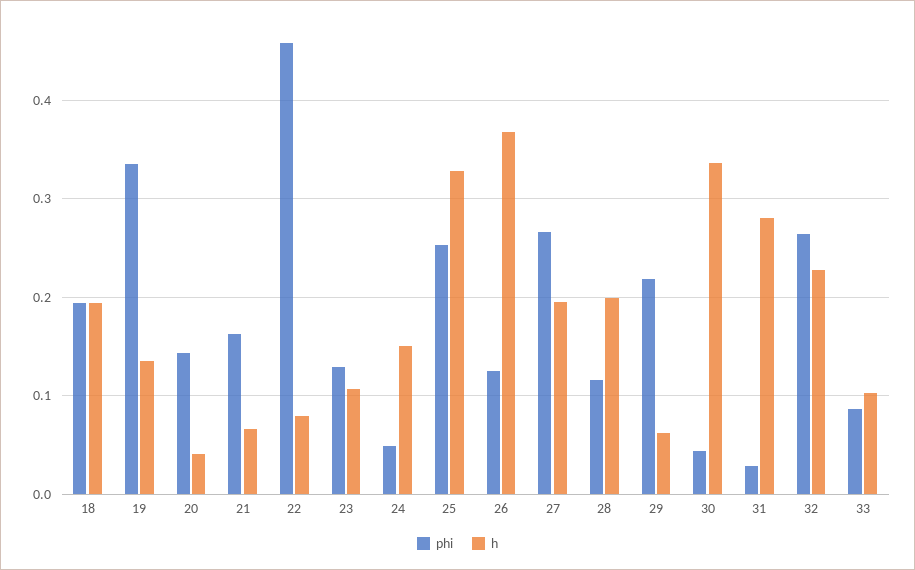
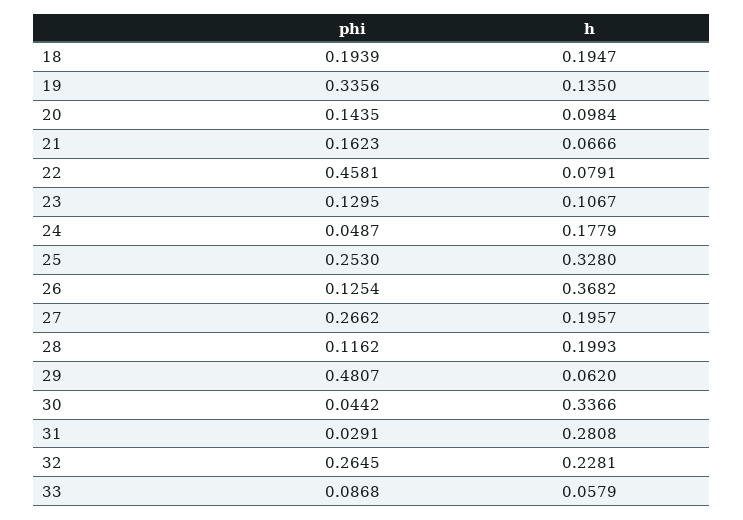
  {
    "phi": {
      "18": 0.1939,
      "19": 0.3356,
      "20": 0.1435,
      "21": 0.1623,
      "22": 0.4581,
      "23": 0.1295,
      "24": 0.0487,
      "25": 0.253,
      "26": 0.1254,
      "27": 0.2662,
      "28": 0.1162,
-     "29": 0.22,
+     "29": 0.4807,
      "30": 0.0442,
      "31": 0.0291,
      "32": 0.2645,
      "33": 0.0868
    },
    "h": {
      "18": 0.1947,
      "19": 0.135,
-     "20": 0.04,
+     "20": 0.0984,
      "21": 0.0666,
      "22": 0.0791,
      "23": 0.1067,
-     "24": 0.15,
+     "24": 0.1779,
      "25": 0.328,
      "26": 0.3682,
      "27": 0.1957,
      "28": 0.1993,
      "29": 0.062,
      "30": 0.3366,
      "31": 0.2808,
      "32": 0.2281,
-     "33": 0.1
+     "33": 0.0579
    }
  }

